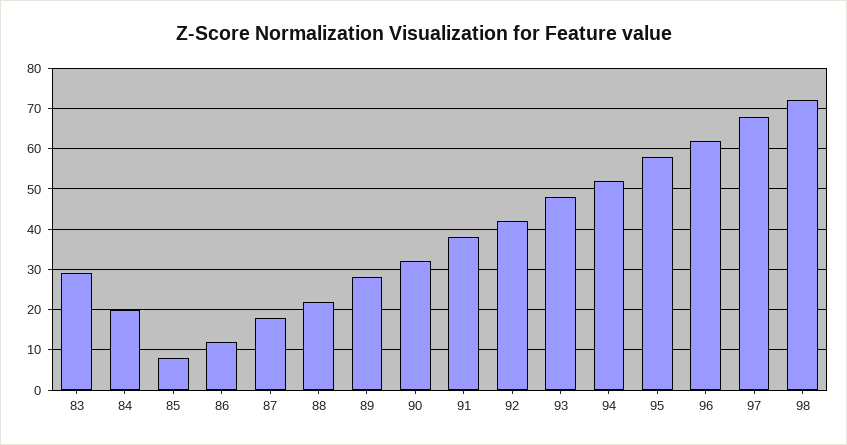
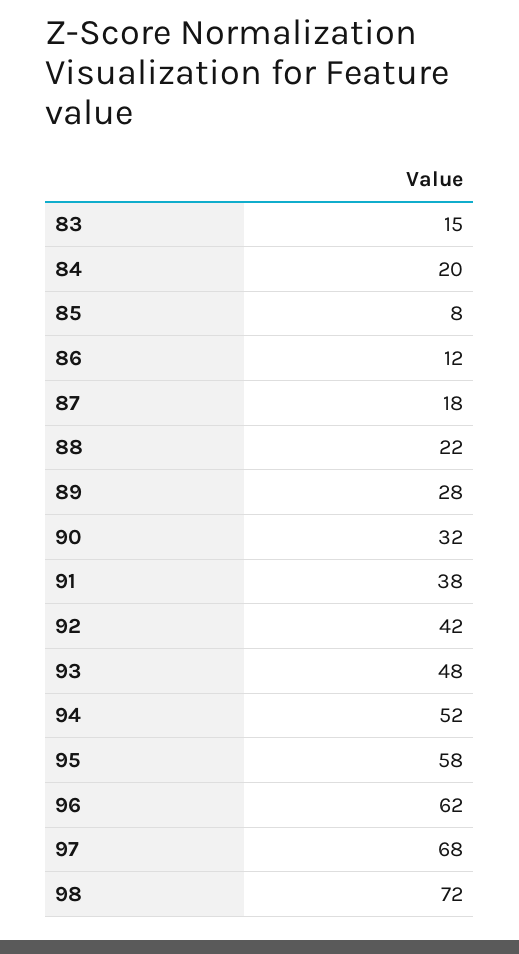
  {
-   "83": 30,
+   "83": 15,
    "84": 20,
    "85": 8,
    "86": 12,
    "87": 18,
    "88": 22,
    "89": 28,
    "90": 32,
    "91": 38,
    "92": 42,
    "93": 48,
    "94": 52,
    "95": 58,
    "96": 62,
    "97": 68,
    "98": 72
  }

